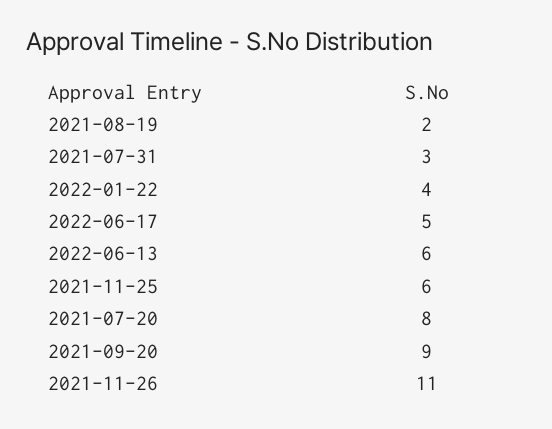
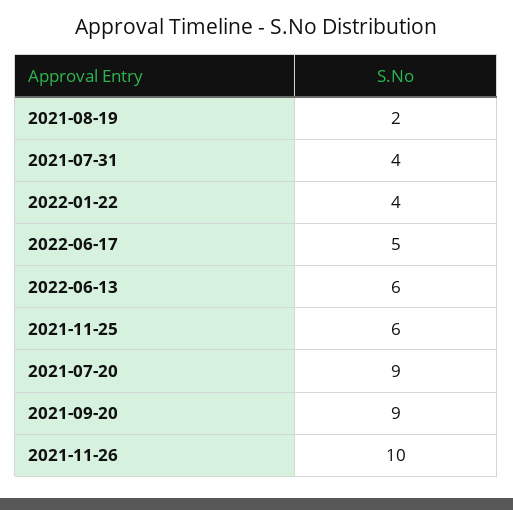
  {
    "2021-08-19": 2,
-   "2021-07-31": 3,
+   "2021-07-31": 4,
    "2022-01-22": 4,
    "2022-06-17": 5,
    "2022-06-13": 6,
    "2021-11-25": 6,
-   "2021-07-20": 8,
+   "2021-07-20": 9,
    "2021-09-20": 9,
-   "2021-11-26": 11
+   "2021-11-26": 10
  }

